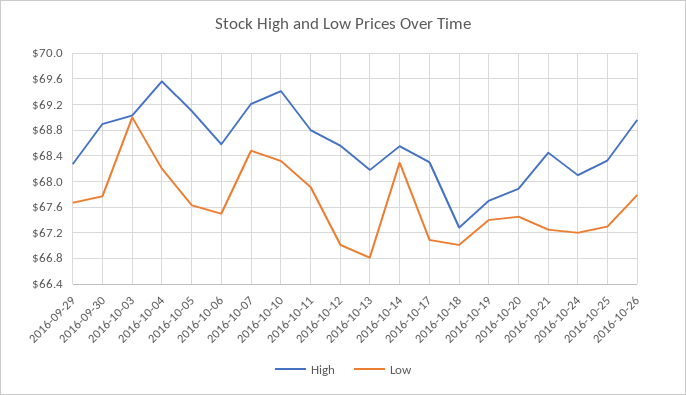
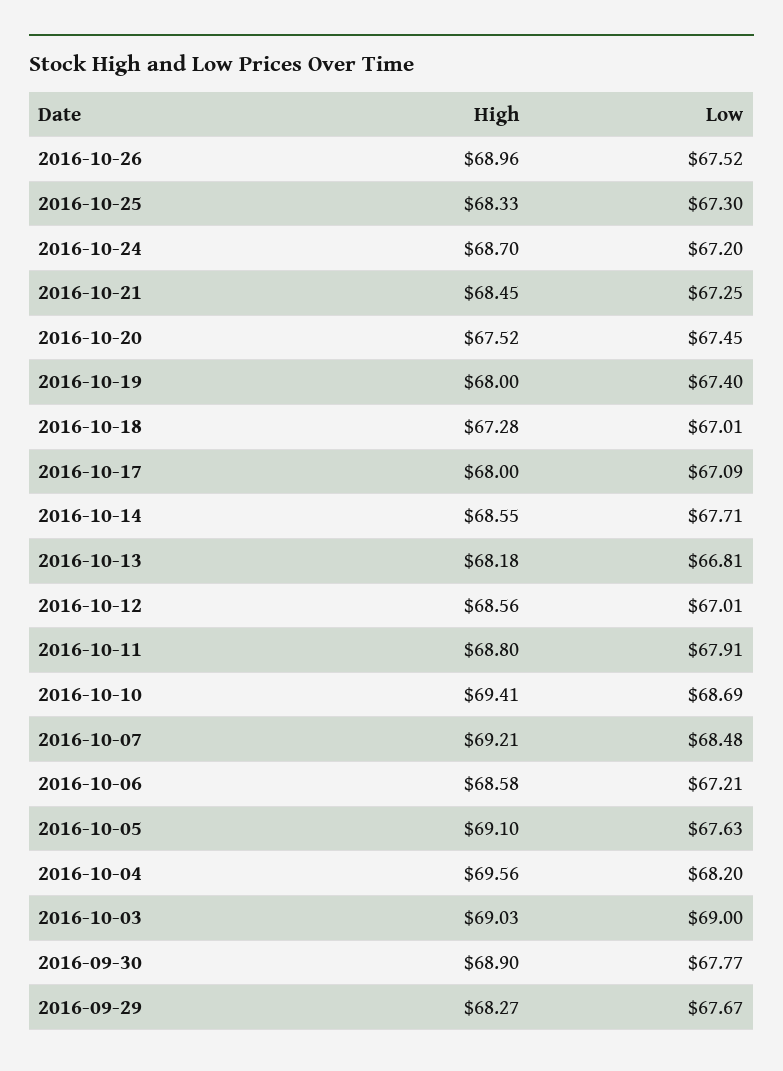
  {
    "High": {
      "2016-09-29": 68.27,
      "2016-09-30": 68.9,
      "2016-10-03": 69.03,
      "2016-10-04": 69.56,
      "2016-10-05": 69.1,
      "2016-10-06": 68.58,
      "2016-10-07": 69.21,
      "2016-10-10": 69.41,
      "2016-10-11": 68.8,
      "2016-10-12": 68.56,
      "2016-10-13": 68.18,
      "2016-10-14": 68.55,
-     "2016-10-17": 68.3,
+     "2016-10-17": 68,
      "2016-10-18": 67.28,
-     "2016-10-19": 67.7,
+     "2016-10-19": 68,
-     "2016-10-20": 67.9,
+     "2016-10-20": 67.52,
      "2016-10-21": 68.45,
-     "2016-10-24": 68.1,
+     "2016-10-24": 68.7,
      "2016-10-25": 68.33,
      "2016-10-26": 68.96
    },
    "Low": {
      "2016-09-29": 67.67,
      "2016-09-30": 67.77,
      "2016-10-03": 69,
      "2016-10-04": 68.2,
      "2016-10-05": 67.63,
-     "2016-10-06": 67.5,
+     "2016-10-06": 67.21,
      "2016-10-07": 68.48,
-     "2016-10-10": 68.3,
+     "2016-10-10": 68.69,
      "2016-10-11": 67.91,
      "2016-10-12": 67.01,
      "2016-10-13": 66.81,
-     "2016-10-14": 68.3,
+     "2016-10-14": 67.71,
      "2016-10-17": 67.09,
      "2016-10-18": 67.01,
      "2016-10-19": 67.4,
      "2016-10-20": 67.45,
      "2016-10-21": 67.25,
      "2016-10-24": 67.2,
      "2016-10-25": 67.3,
-     "2016-10-26": 67.8
+     "2016-10-26": 67.52
    }
  }

